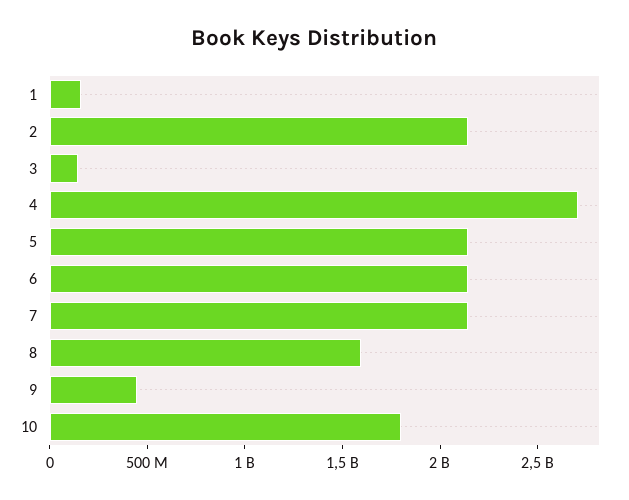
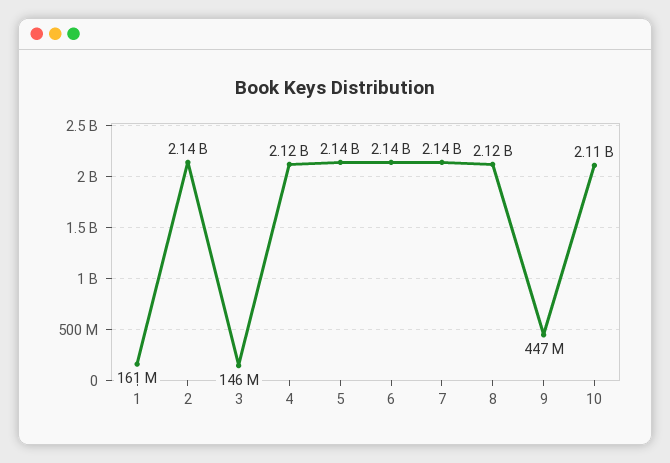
  {
    "1": 161000000,
    "2": 2140000000,
    "3": 146000000,
-   "4": 2700000000,
+   "4": 2120000000,
    "5": 2140000000,
    "6": 2140000000,
    "7": 2140000000,
-   "8": 1600000000,
+   "8": 2120000000,
    "9": 447000000,
-   "10": 1800000000
+   "10": 2110000000
  }

